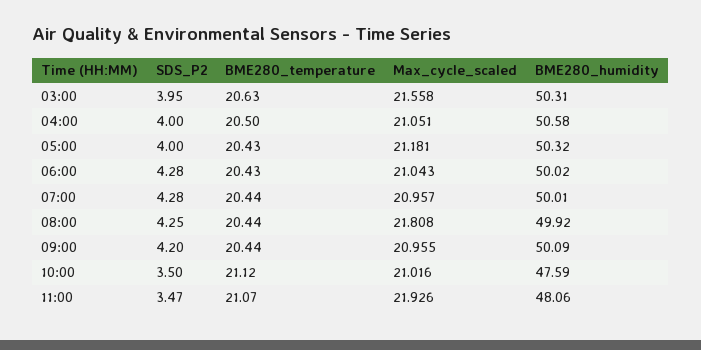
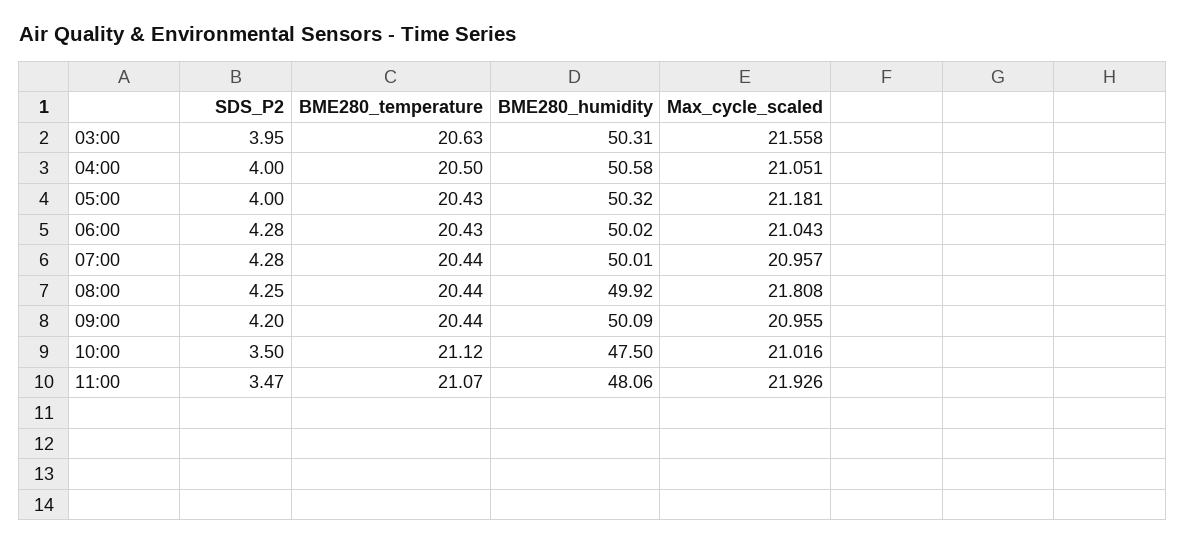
  {
    "SDS_P2": {
      "03:00": 3.95,
      "04:00": 4,
      "05:00": 4,
      "06:00": 4.28,
      "07:00": 4.28,
      "08:00": 4.25,
      "09:00": 4.2,
      "10:00": 3.5,
      "11:00": 3.47
    },
    "BME280_temperature": {
      "03:00": 20.63,
      "04:00": 20.5,
      "05:00": 20.43,
      "06:00": 20.43,
      "07:00": 20.44,
      "08:00": 20.44,
      "09:00": 20.44,
      "10:00": 21.12,
      "11:00": 21.07
    },
    "Max_cycle_scaled": {
      "03:00": 21.558,
      "04:00": 21.051,
      "05:00": 21.181,
      "06:00": 21.043,
      "07:00": 20.957,
      "08:00": 21.808,
      "09:00": 20.955,
      "10:00": 21.016,
      "11:00": 21.926
    },
    "BME280_humidity": {
      "03:00": 50.31,
      "04:00": 50.58,
      "05:00": 50.32,
      "06:00": 50.02,
      "07:00": 50.01,
      "08:00": 49.92,
      "09:00": 50.09,
-     "10:00": 47.59,
+     "10:00": 47.5,
      "11:00": 48.06
    }
  }

